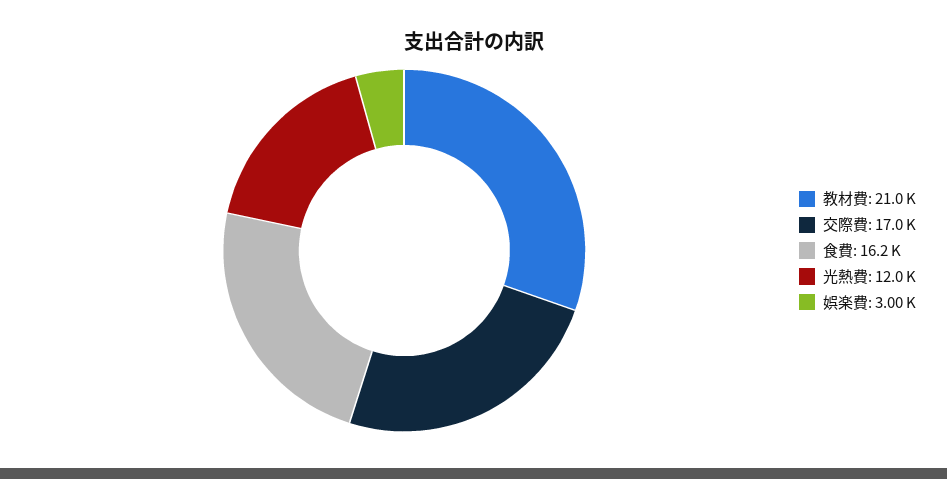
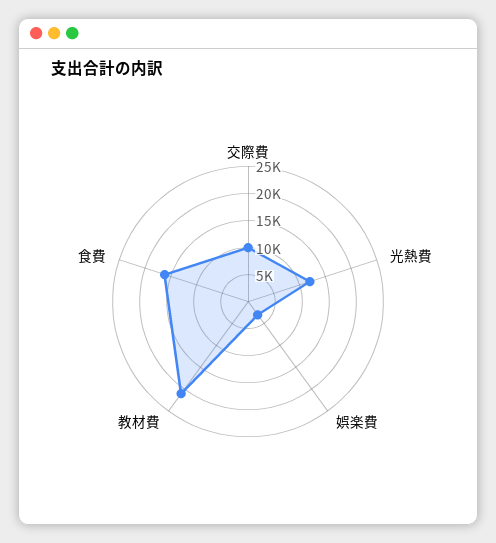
  {
    "教材費": 21000,
-   "交際費": 17000,
+   "交際費": 10000,
    "食費": 16200,
    "光熱費": 12000,
    "娯楽費": 3000
  }

